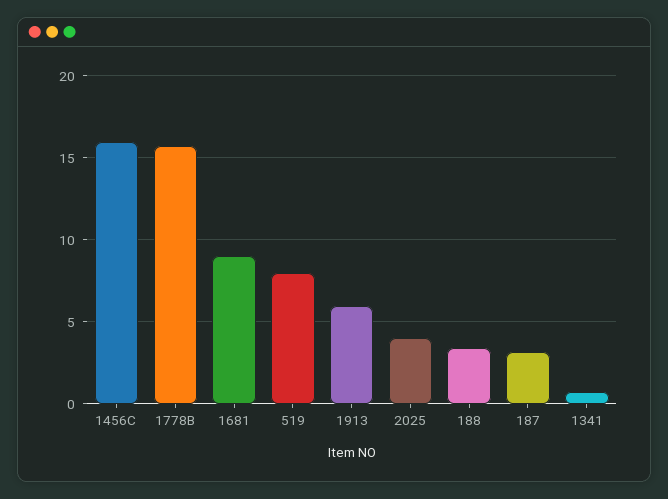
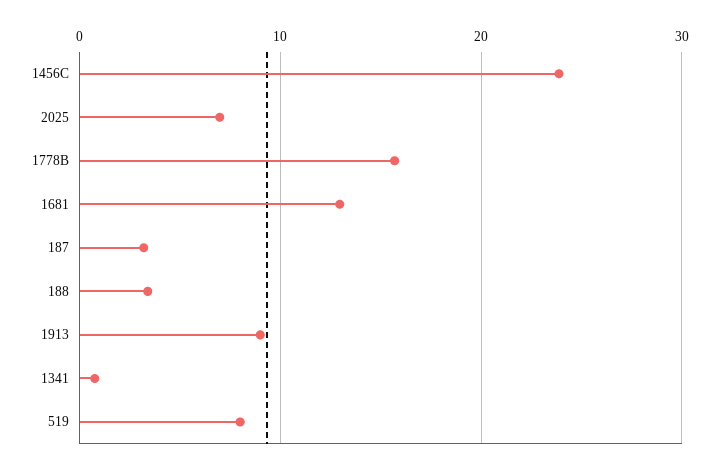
  {
-   "1456C": 16,
+   "1456C": 24,
    "1778B": 15.5,
-   "1681": 9,
+   "1681": 13,
    "519": 8,
-   "1913": 6,
+   "1913": 9,
-   "2025": 4,
+   "2025": 7,
    "188": 3.5,
    "187": 3,
    "1341": 1
  }

